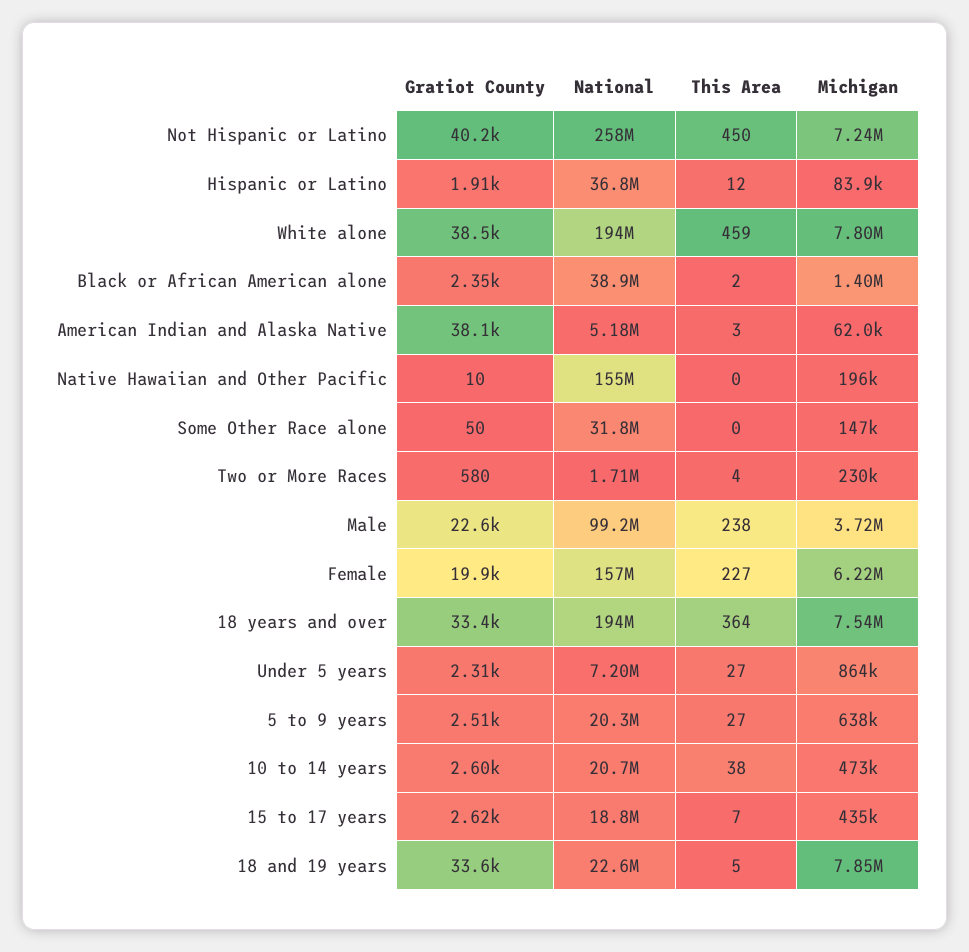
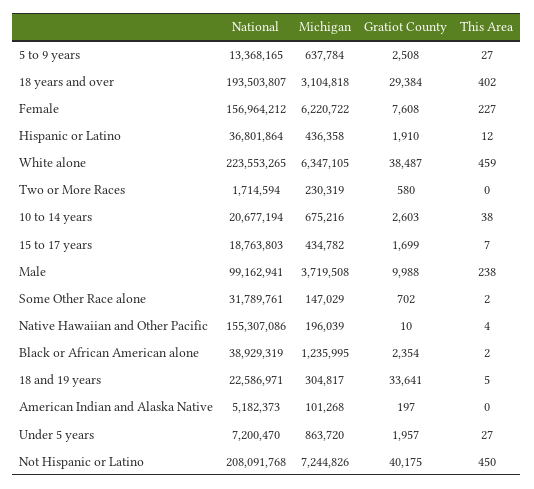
  {
    "Gratiot County": {
      "Not Hispanic or Latino": 40175,
      "Hispanic or Latino": 1910,
      "White alone": 38487,
      "Black or African American alone": 2354,
-     "American Indian and Alaska Native": 38100,
+     "American Indian and Alaska Native": 197,
      "Native Hawaiian and Other Pacific": 10,
-     "Some Other Race alone": 50,
+     "Some Other Race alone": 702,
      "Two or More Races": 580,
-     "Male": 22600,
+     "Male": 9988,
-     "Female": 19900,
+     "Female": 7608,
-     "18 years and over": 33400,
+     "18 years and over": 29384,
-     "Under 5 years": 2310,
+     "Under 5 years": 1957,
      "5 to 9 years": 2508,
      "10 to 14 years": 2603,
-     "15 to 17 years": 2620,
+     "15 to 17 years": 1699,
      "18 and 19 years": 33641
    },
    "National": {
-     "Not Hispanic or Latino": 258000000,
+     "Not Hispanic or Latino": 208091768,
      "Hispanic or Latino": 36801864,
-     "White alone": 194000000,
+     "White alone": 223553265,
      "Black or African American alone": 38929319,
      "American Indian and Alaska Native": 5182373,
      "Native Hawaiian and Other Pacific": 155307086,
      "Some Other Race alone": 31789761,
      "Two or More Races": 1714594,
      "Male": 99162941,
      "Female": 156964212,
      "18 years and over": 193503807,
      "Under 5 years": 7200470,
-     "5 to 9 years": 20300000,
+     "5 to 9 years": 13368165,
      "10 to 14 years": 20677194,
      "15 to 17 years": 18763803,
      "18 and 19 years": 22586971
    },
    "This Area": {
      "Not Hispanic or Latino": 450,
      "Hispanic or Latino": 12,
      "White alone": 459,
      "Black or African American alone": 2,
-     "American Indian and Alaska Native": 3,
+     "American Indian and Alaska Native": 0,
-     "Native Hawaiian and Other Pacific": 0,
+     "Native Hawaiian and Other Pacific": 4,
-     "Some Other Race alone": 0,
+     "Some Other Race alone": 2,
-     "Two or More Races": 4,
+     "Two or More Races": 0,
      "Male": 238,
      "Female": 227,
-     "18 years and over": 364,
+     "18 years and over": 402,
      "Under 5 years": 27,
      "5 to 9 years": 27,
      "10 to 14 years": 38,
      "15 to 17 years": 7,
      "18 and 19 years": 5
    },
    "Michigan": {
      "Not Hispanic or Latino": 7244826,
-     "Hispanic or Latino": 83900,
+     "Hispanic or Latino": 436358,
-     "White alone": 7800000,
+     "White alone": 6347105,
-     "Black or African American alone": 1400000,
+     "Black or African American alone": 1235995,
-     "American Indian and Alaska Native": 62000,
+     "American Indian and Alaska Native": 101268,
      "Native Hawaiian and Other Pacific": 196039,
      "Some Other Race alone": 147029,
      "Two or More Races": 230319,
      "Male": 3719508,
      "Female": 6220722,
-     "18 years and over": 7540000,
+     "18 years and over": 3104818,
      "Under 5 years": 863720,
      "5 to 9 years": 637784,
-     "10 to 14 years": 473000,
+     "10 to 14 years": 675216,
      "15 to 17 years": 434782,
-     "18 and 19 years": 7850000
+     "18 and 19 years": 304817
    }
  }

